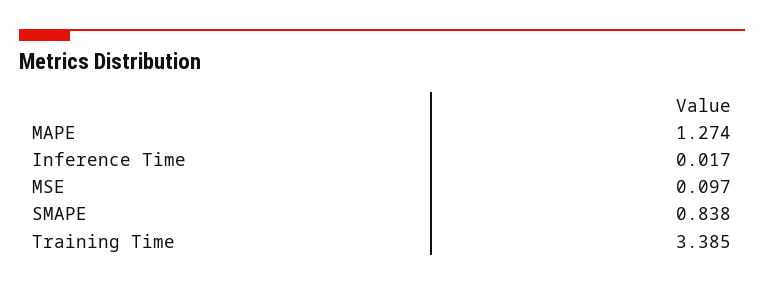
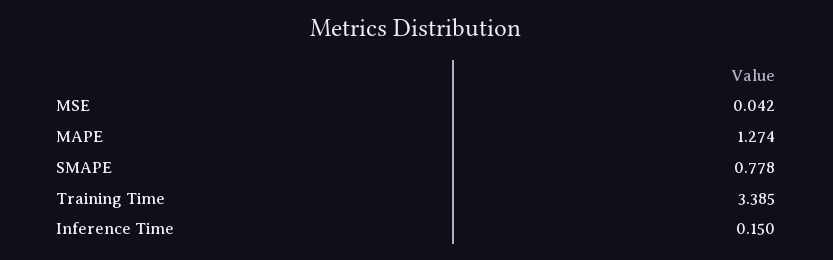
  {
    "MAPE": 1.274,
-   "Inference Time": 0.017,
+   "Inference Time": 0.15,
-   "MSE": 0.097,
+   "MSE": 0.042,
-   "SMAPE": 0.838,
+   "SMAPE": 0.778,
    "Training Time": 3.385
  }

